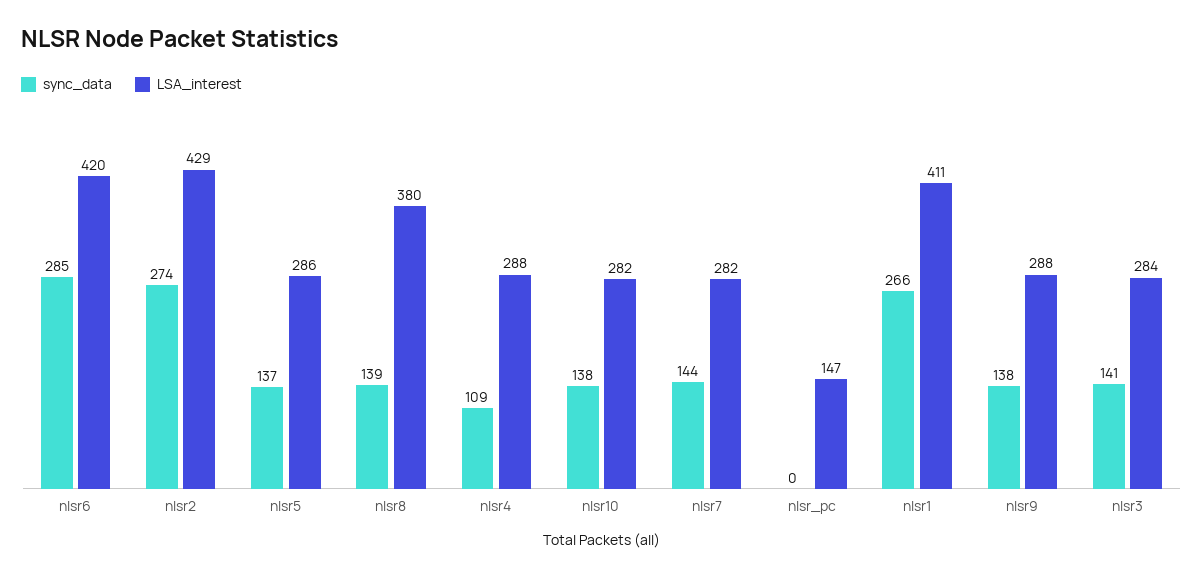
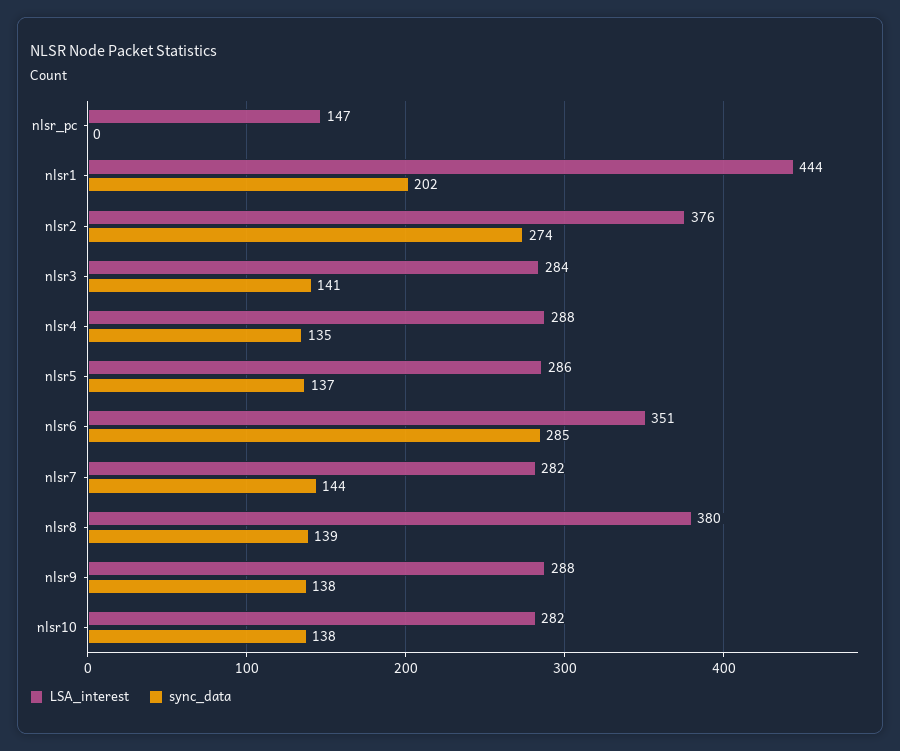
  {
    "sync_data": {
      "nlsr6": 285,
      "nlsr2": 274,
      "nlsr5": 137,
      "nlsr8": 139,
-     "nlsr4": 109,
+     "nlsr4": 135,
      "nlsr10": 138,
      "nlsr7": 144,
      "nlsr_pc": 0,
-     "nlsr1": 266,
+     "nlsr1": 202,
      "nlsr9": 138,
      "nlsr3": 141
    },
    "LSA_interest": {
-     "nlsr6": 420,
+     "nlsr6": 351,
-     "nlsr2": 429,
+     "nlsr2": 376,
      "nlsr5": 286,
      "nlsr8": 380,
      "nlsr4": 288,
      "nlsr10": 282,
      "nlsr7": 282,
      "nlsr_pc": 147,
-     "nlsr1": 411,
+     "nlsr1": 444,
      "nlsr9": 288,
      "nlsr3": 284
    }
  }

